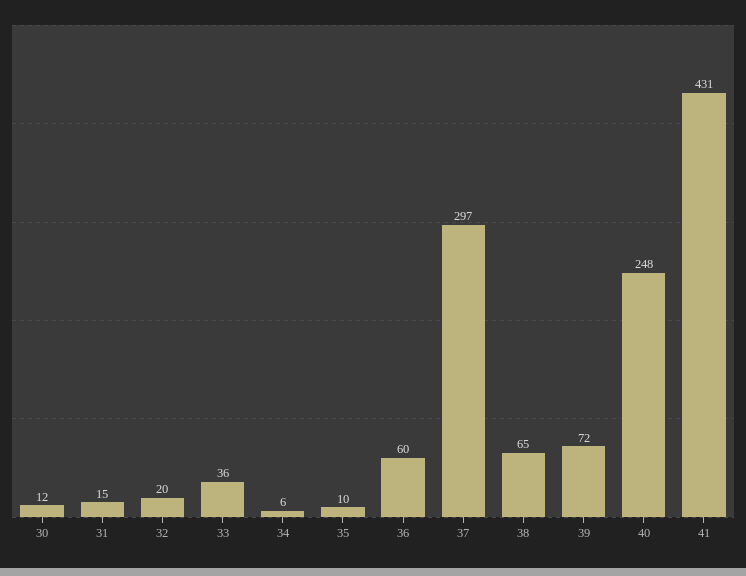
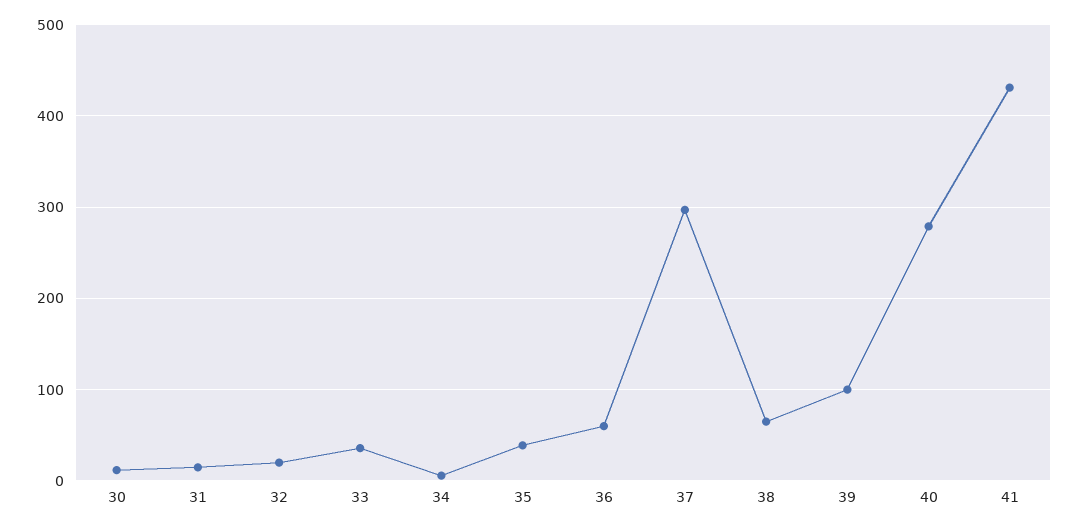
  {
    "30": 12,
    "31": 15,
    "32": 20,
    "33": 36,
    "34": 6,
-   "35": 10,
+   "35": 40,
    "36": 60,
    "37": 297,
    "38": 65,
-   "39": 72,
+   "39": 100,
-   "40": 248,
+   "40": 280,
    "41": 431
  }

